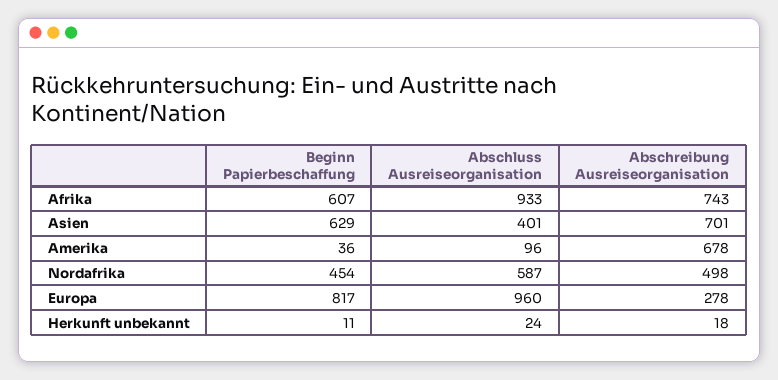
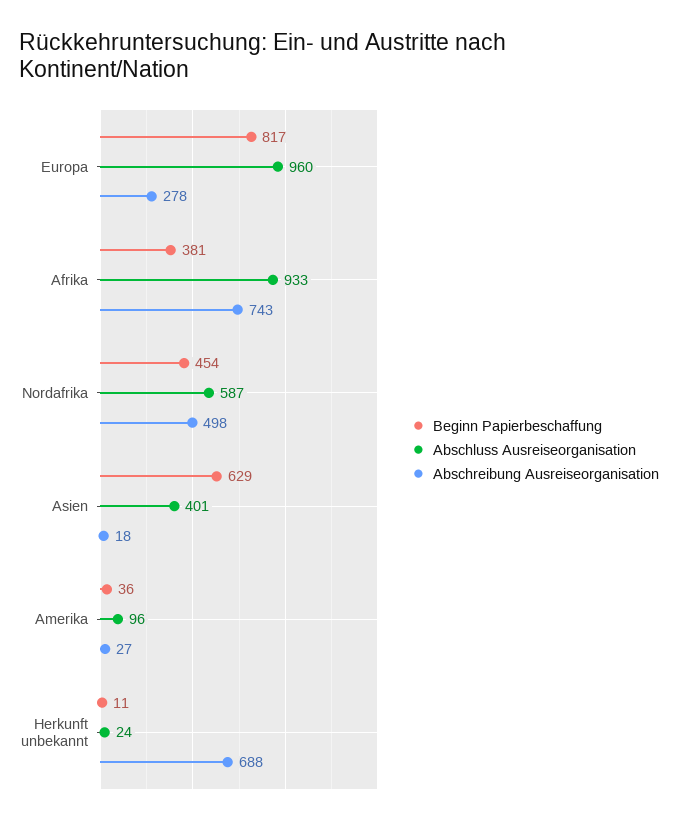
  {
    "Beginn Papierbeschaffung": {
-     "Afrika": 607,
+     "Afrika": 381,
      "Asien": 629,
      "Amerika": 36,
      "Nordafrika": 454,
      "Europa": 817,
      "Herkunft unbekannt": 11
    },
    "Abschluss Ausreiseorganisation": {
      "Afrika": 933,
      "Asien": 401,
      "Amerika": 96,
      "Nordafrika": 587,
      "Europa": 960,
      "Herkunft unbekannt": 24
    },
    "Abschreibung Ausreiseorganisation": {
      "Afrika": 743,
-     "Asien": 701,
+     "Asien": 18,
-     "Amerika": 678,
+     "Amerika": 27,
      "Nordafrika": 498,
      "Europa": 278,
-     "Herkunft unbekannt": 18
+     "Herkunft unbekannt": 688
    }
  }

